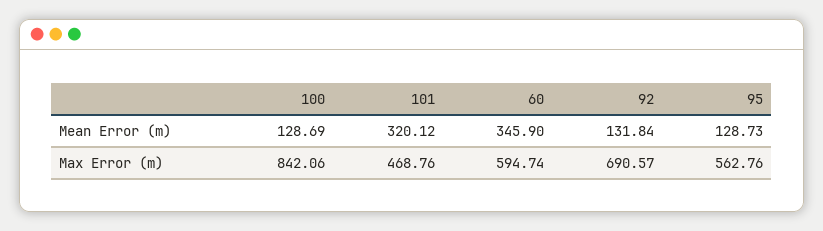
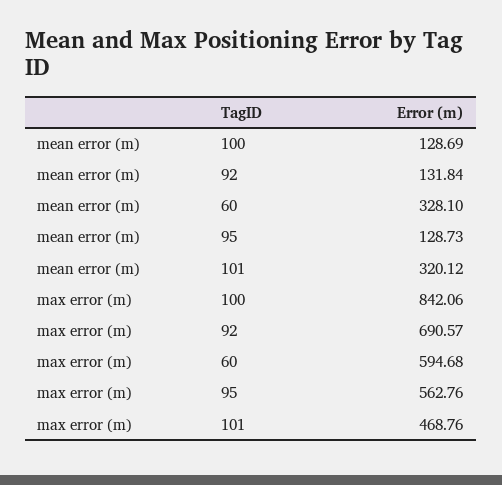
  {
    "100": {
      "Mean Error (m)": 128.69,
      "Max Error (m)": 842.06
    },
    "101": {
      "Mean Error (m)": 320.12,
      "Max Error (m)": 468.76
    },
    "60": {
-     "Mean Error (m)": 345.9,
+     "Mean Error (m)": 328.1,
-     "Max Error (m)": 594.74
+     "Max Error (m)": 594.68
    },
    "92": {
      "Mean Error (m)": 131.84,
      "Max Error (m)": 690.57
    },
    "95": {
      "Mean Error (m)": 128.73,
      "Max Error (m)": 562.76
    }
  }

